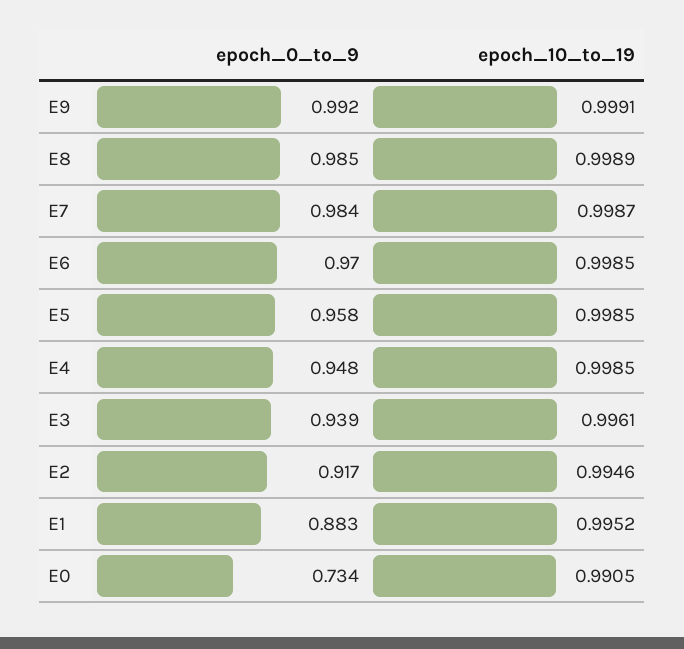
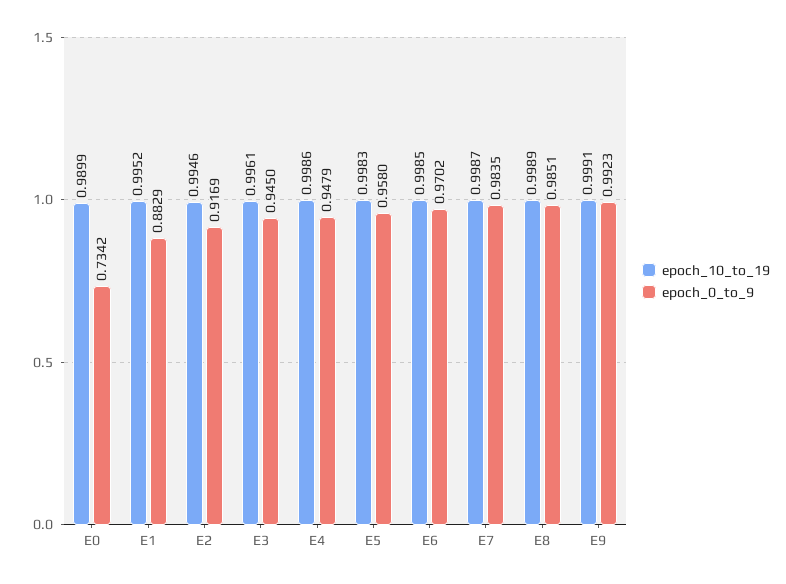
  {
    "epoch_0_to_9": {
      "E9": 0.9923,
      "E8": 0.9851,
      "E7": 0.9835,
      "E6": 0.9702,
      "E5": 0.958,
      "E4": 0.9479,
-     "E3": 0.939,
+     "E3": 0.945,
      "E2": 0.9169,
      "E1": 0.8829,
      "E0": 0.7342
    },
    "epoch_10_to_19": {
      "E9": 0.9991,
      "E8": 0.9989,
      "E7": 0.9987,
      "E6": 0.9985,
-     "E5": 0.9985,
+     "E5": 0.9983,
-     "E4": 0.9985,
+     "E4": 0.9986,
      "E3": 0.9961,
      "E2": 0.9946,
      "E1": 0.9952,
-     "E0": 0.9905
+     "E0": 0.9899
    }
  }

